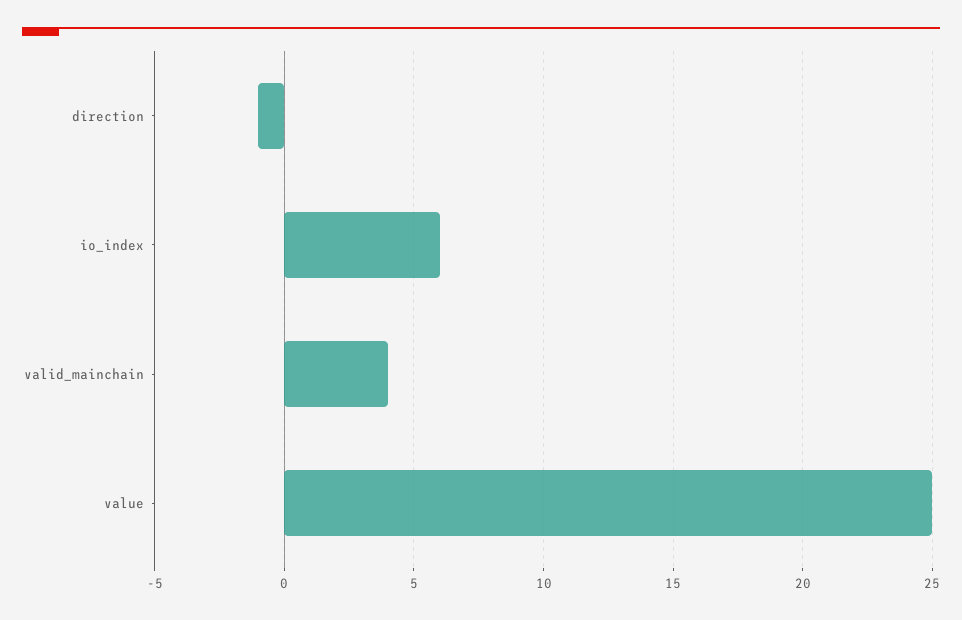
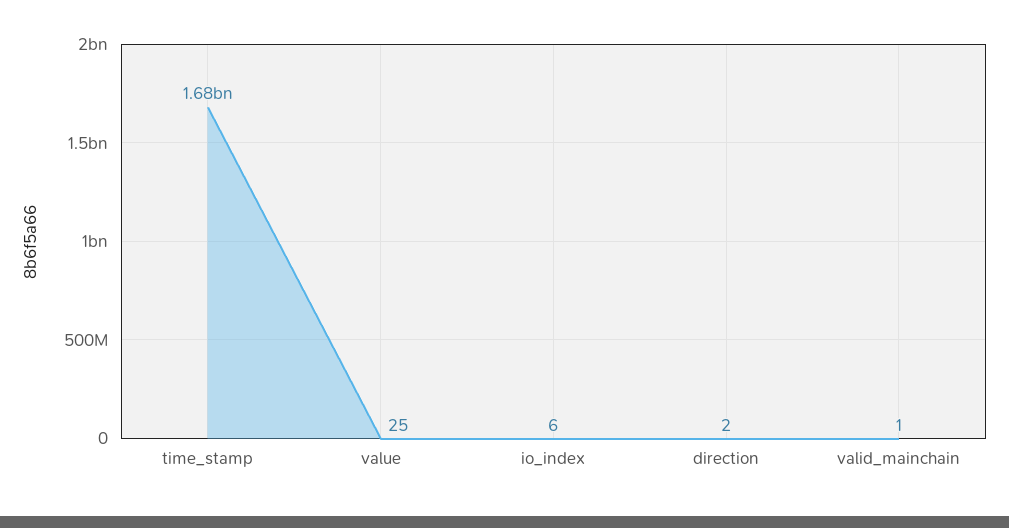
  {
-   "direction": -1,
+   "direction": 2,
    "io_index": 6,
-   "valid_mainchain": 4,
+   "valid_mainchain": 1,
-   "value": 25
+   "value": 25,
+   "time_stamp": 1680000000
  }

